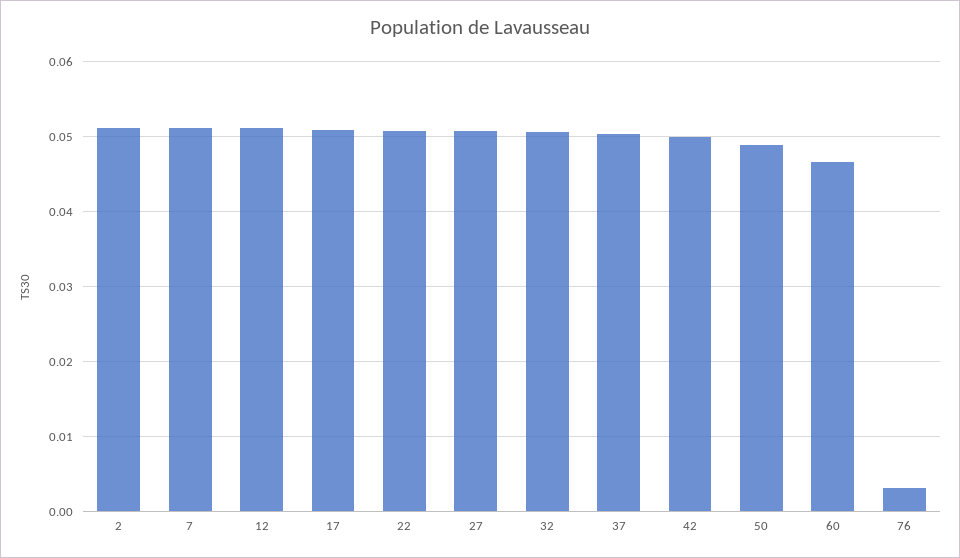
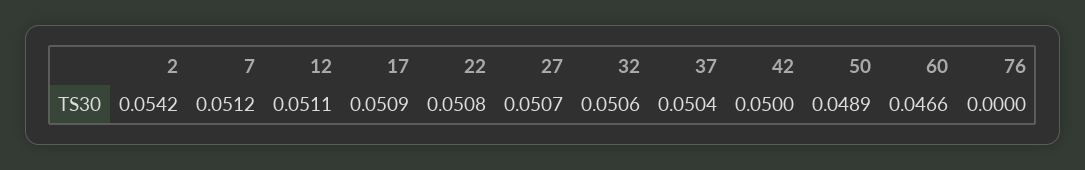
  {
-   "2": 0.051,
+   "2": 0.0542,
    "7": 0.0512,
    "12": 0.0511,
    "17": 0.0509,
    "22": 0.0508,
    "27": 0.0507,
    "32": 0.0506,
    "37": 0.0504,
    "42": 0.05,
    "50": 0.0489,
    "60": 0.0466,
-   "76": 0.003
+   "76": 0
  }

